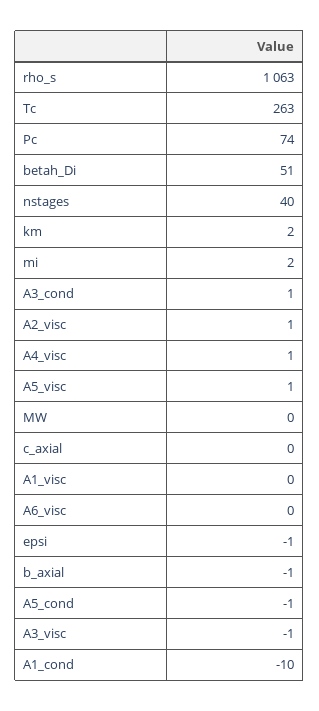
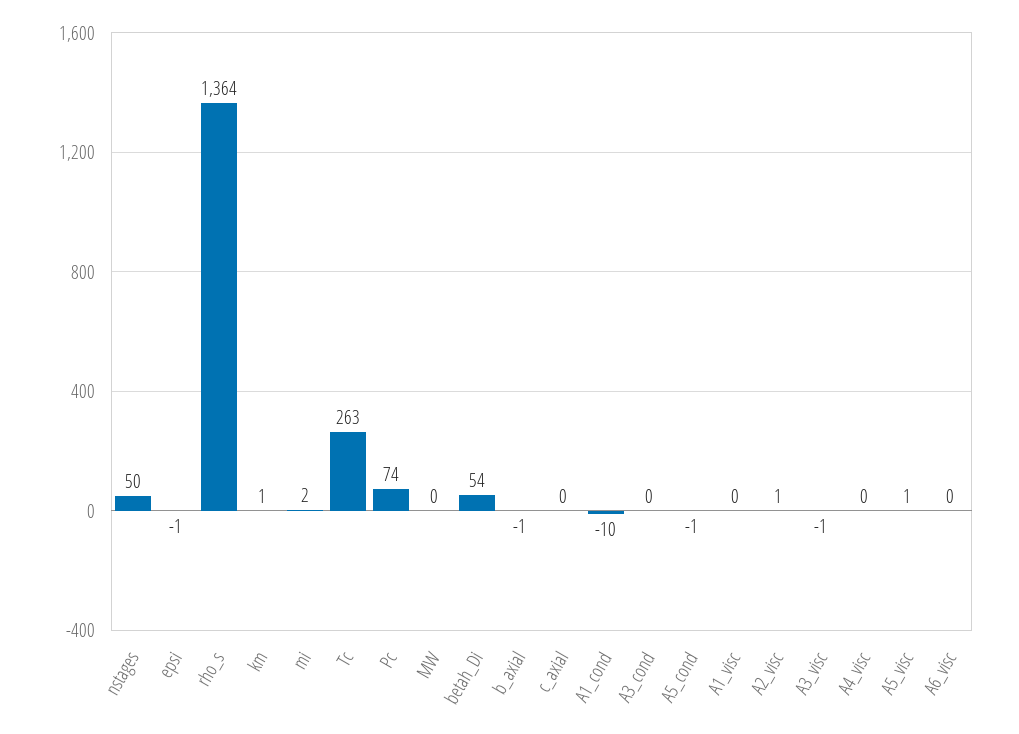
  {
-   "rho_s": 1063,
+   "rho_s": 1364,
    "Tc": 263,
    "Pc": 74,
-   "betah_Di": 51,
+   "betah_Di": 54,
-   "nstages": 40,
+   "nstages": 50,
-   "km": 2,
+   "km": 1,
    "mi": 2,
-   "A3_cond": 1,
+   "A3_cond": 0,
    "A2_visc": 1,
-   "A4_visc": 1,
+   "A4_visc": 0,
    "A5_visc": 1,
    "MW": 0,
    "c_axial": 0,
    "A1_visc": 0,
    "A6_visc": 0,
    "epsi": -1,
    "b_axial": -1,
    "A5_cond": -1,
    "A3_visc": -1,
    "A1_cond": -10
  }

